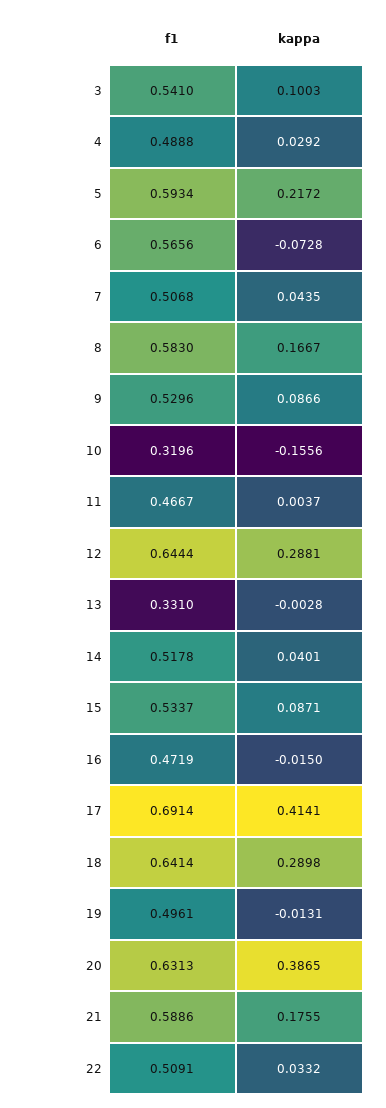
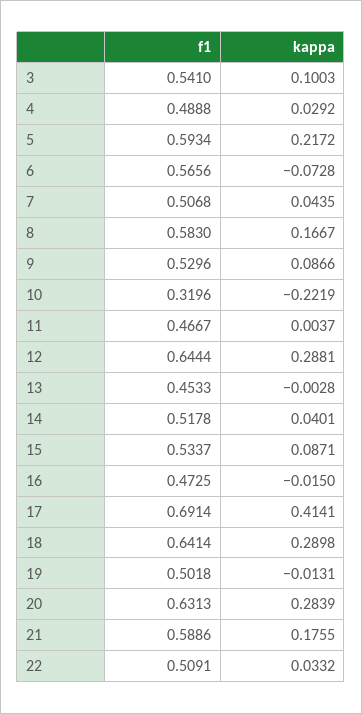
  {
    "f1": {
      "3": 0.541,
      "4": 0.4888,
      "5": 0.5934,
      "6": 0.5656,
      "7": 0.5068,
      "8": 0.583,
      "9": 0.5296,
      "10": 0.3196,
      "11": 0.4667,
      "12": 0.6444,
-     "13": 0.331,
+     "13": 0.4533,
      "14": 0.5178,
      "15": 0.5337,
-     "16": 0.4719,
+     "16": 0.4725,
      "17": 0.6914,
      "18": 0.6414,
-     "19": 0.4961,
+     "19": 0.5018,
      "20": 0.6313,
      "21": 0.5886,
      "22": 0.5091
    },
    "kappa": {
      "3": 0.1003,
      "4": 0.0292,
      "5": 0.2172,
      "6": -0.0728,
      "7": 0.0435,
      "8": 0.1667,
      "9": 0.0866,
-     "10": -0.1556,
+     "10": -0.2219,
      "11": 0.0037,
      "12": 0.2881,
      "13": -0.0028,
      "14": 0.0401,
      "15": 0.0871,
      "16": -0.015,
      "17": 0.4141,
      "18": 0.2898,
      "19": -0.0131,
-     "20": 0.3865,
+     "20": 0.2839,
      "21": 0.1755,
      "22": 0.0332
    }
  }

